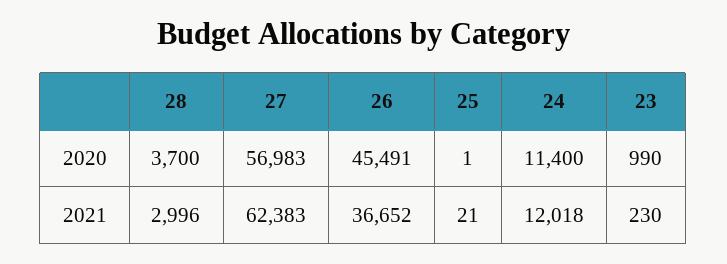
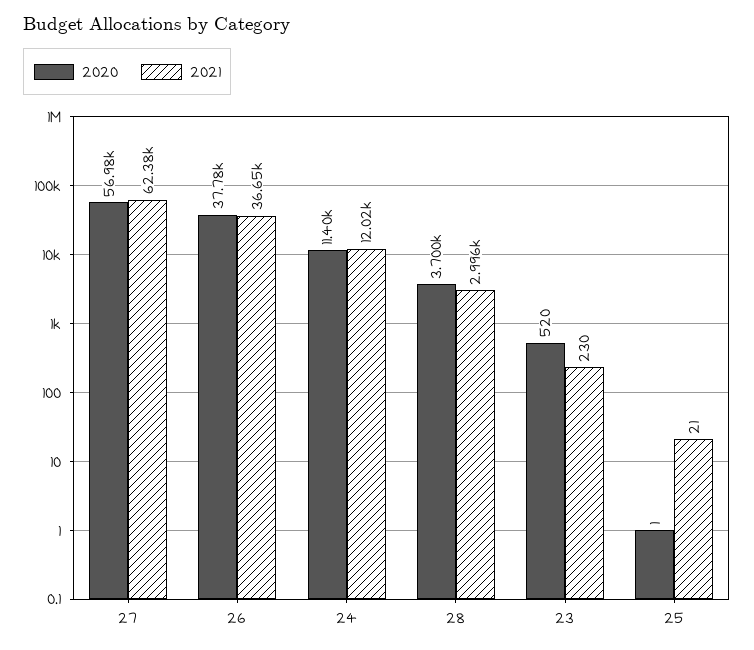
  {
    "2020": {
      "28": 3700,
      "27": 56983,
-     "26": 45491,
+     "26": 37780,
      "25": 1,
      "24": 11400,
-     "23": 990
+     "23": 520
    },
    "2021": {
      "28": 2996,
      "27": 62383,
      "26": 36652,
      "25": 21,
      "24": 12018,
      "23": 230
    }
  }

